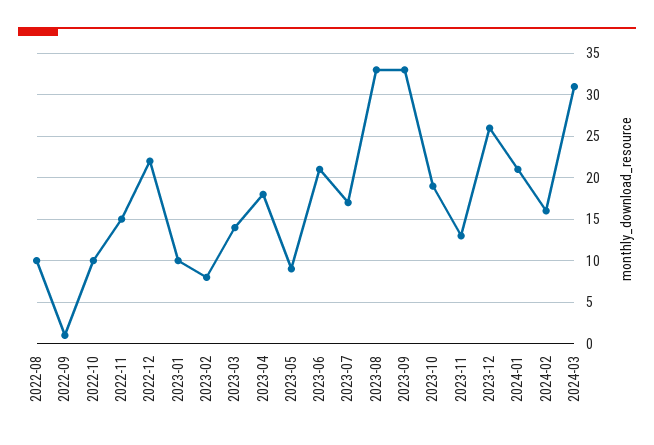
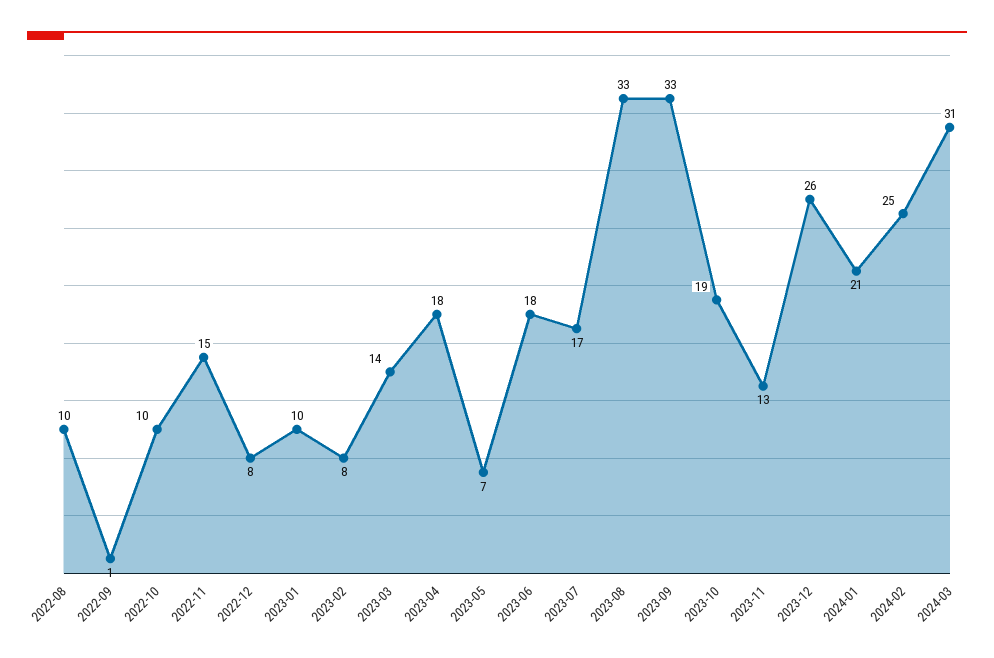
  {
    "2022-08": 10,
    "2022-09": 1,
    "2022-10": 10,
    "2022-11": 15,
-   "2022-12": 22,
+   "2022-12": 8,
    "2023-01": 10,
    "2023-02": 8,
    "2023-03": 14,
    "2023-04": 18,
-   "2023-05": 9,
+   "2023-05": 7,
-   "2023-06": 21,
+   "2023-06": 18,
    "2023-07": 17,
    "2023-08": 33,
    "2023-09": 33,
    "2023-10": 19,
    "2023-11": 13,
    "2023-12": 26,
    "2024-01": 21,
-   "2024-02": 16,
+   "2024-02": 25,
    "2024-03": 31
  }

